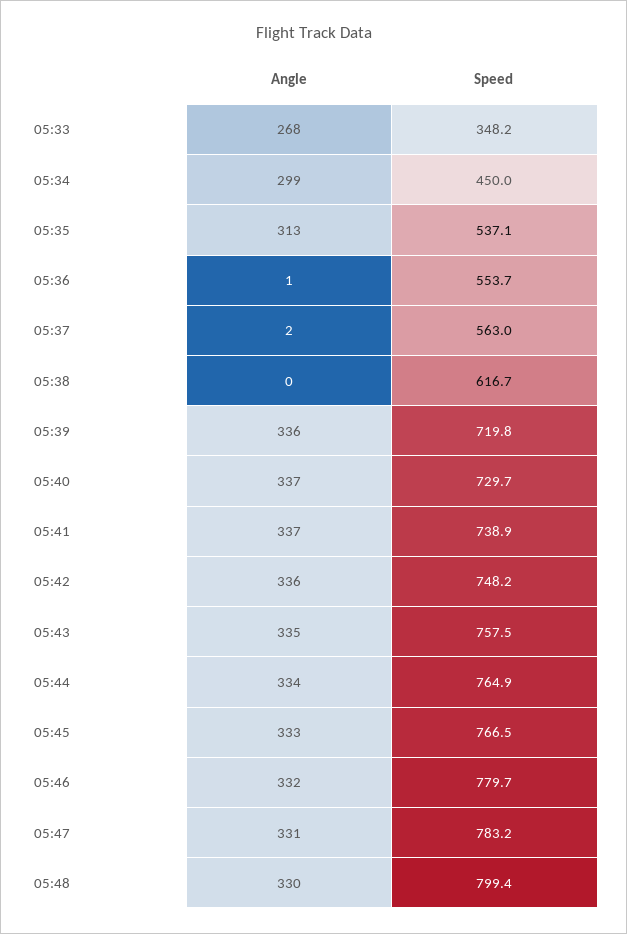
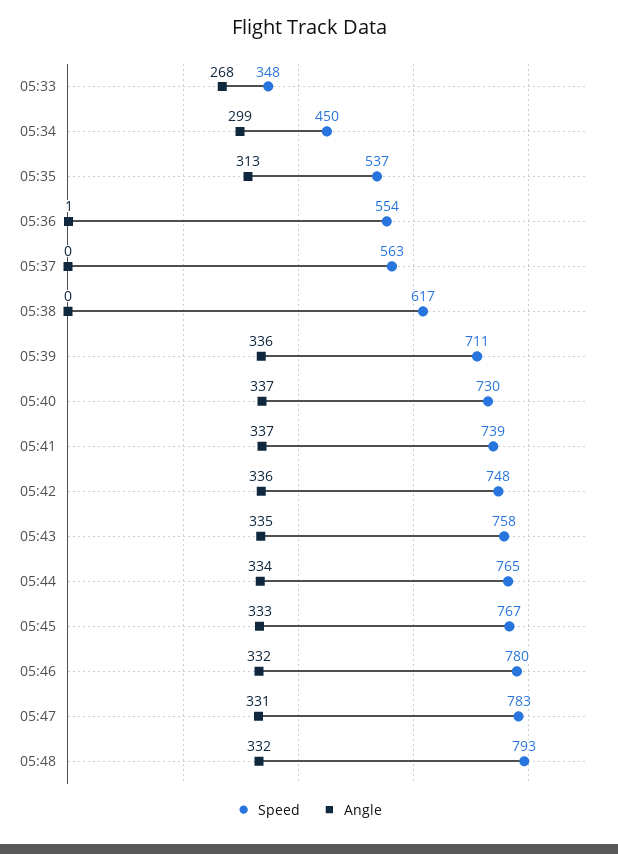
  {
    "Angle": {
      "05:33": 268,
      "05:34": 299,
      "05:35": 313,
      "05:36": 1,
-     "05:37": 2,
+     "05:37": 0,
      "05:38": 0,
      "05:39": 336,
      "05:40": 337,
      "05:41": 337,
      "05:42": 336,
      "05:43": 335,
      "05:44": 334,
      "05:45": 333,
      "05:46": 332,
      "05:47": 331,
-     "05:48": 330
+     "05:48": 332
    },
    "Speed": {
      "05:33": 348.2,
      "05:34": 450,
      "05:35": 537.1,
      "05:36": 553.7,
      "05:37": 563,
      "05:38": 616.7,
-     "05:39": 719.8,
+     "05:39": 711,
      "05:40": 729.7,
      "05:41": 738.9,
      "05:42": 748.2,
      "05:43": 757.5,
      "05:44": 764.9,
      "05:45": 766.5,
      "05:46": 779.7,
      "05:47": 783.2,
-     "05:48": 799.4
+     "05:48": 793
    }
  }

